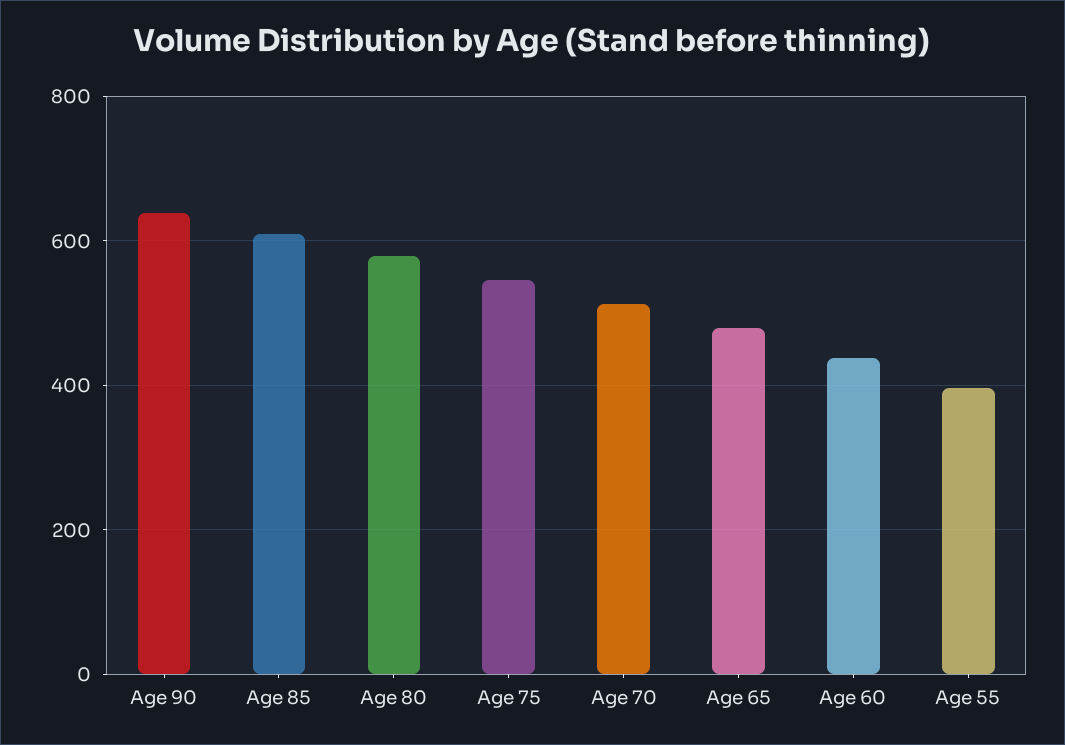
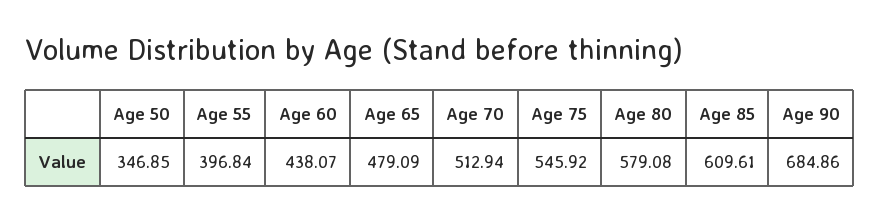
  {
-   "Age 90": 640,
+   "Age 90": 684.86,
    "Age 85": 609.61,
    "Age 80": 579.08,
    "Age 75": 545.92,
    "Age 70": 512.94,
    "Age 65": 479.09,
    "Age 60": 438.07,
-   "Age 55": 396.84
+   "Age 55": 396.84,
+   "Age 50": 346.85
  }

